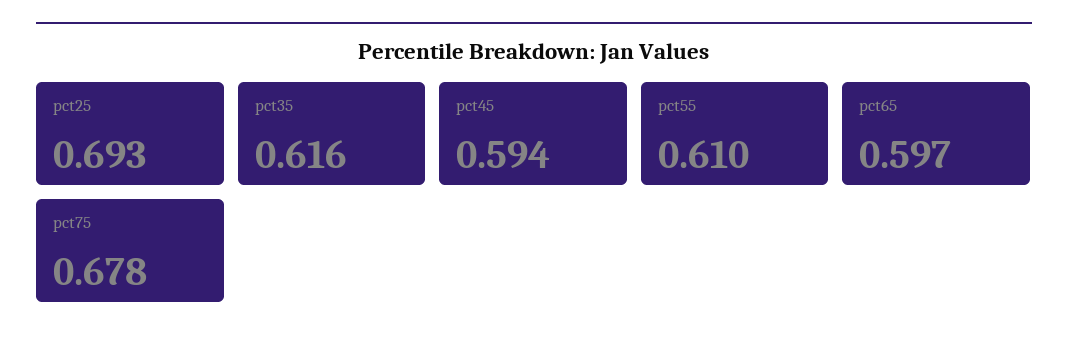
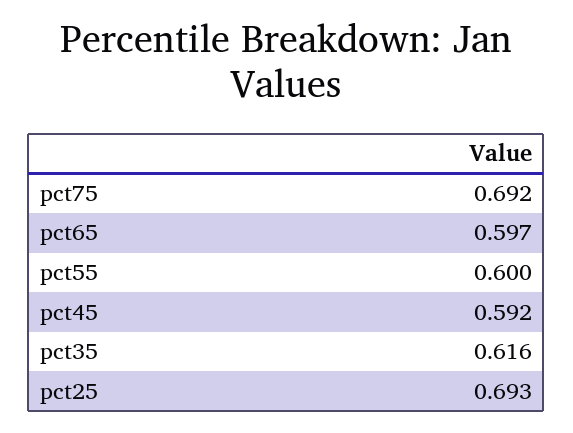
  {
    "pct25": 0.693,
    "pct35": 0.616,
-   "pct45": 0.594,
+   "pct45": 0.592,
-   "pct55": 0.61,
+   "pct55": 0.6,
    "pct65": 0.597,
-   "pct75": 0.678
+   "pct75": 0.692
  }

